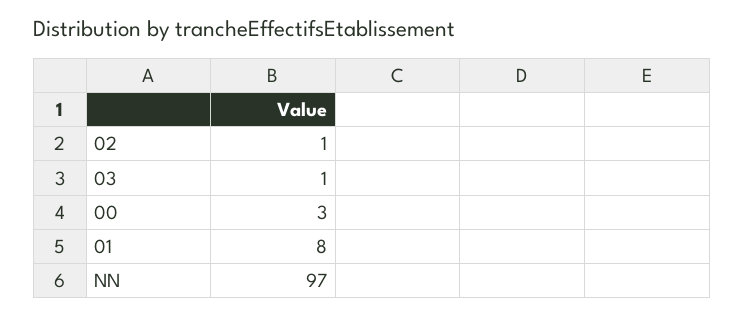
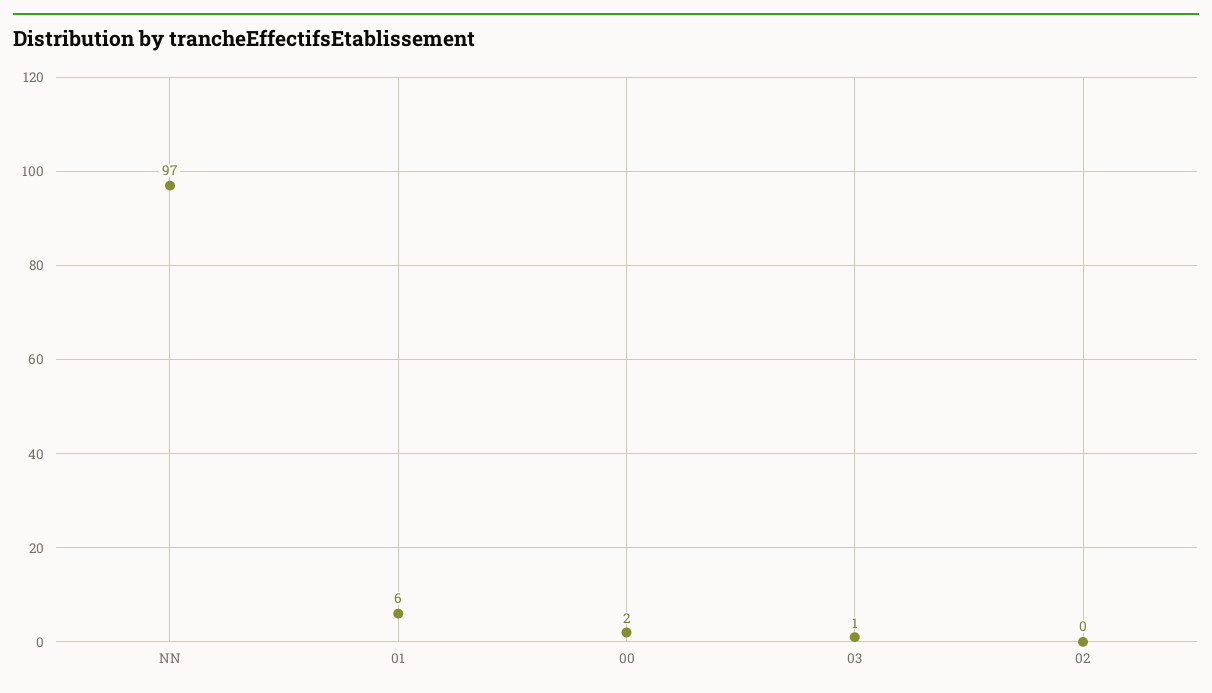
  {
-   "02": 1,
+   "02": 0,
    "03": 1,
-   "00": 3,
+   "00": 2,
-   "01": 8,
+   "01": 6,
    "NN": 97
  }

